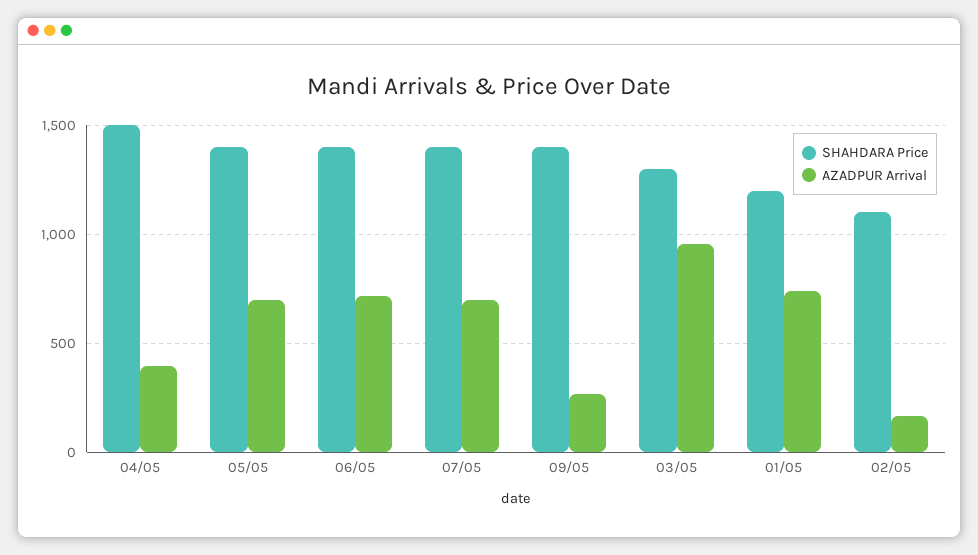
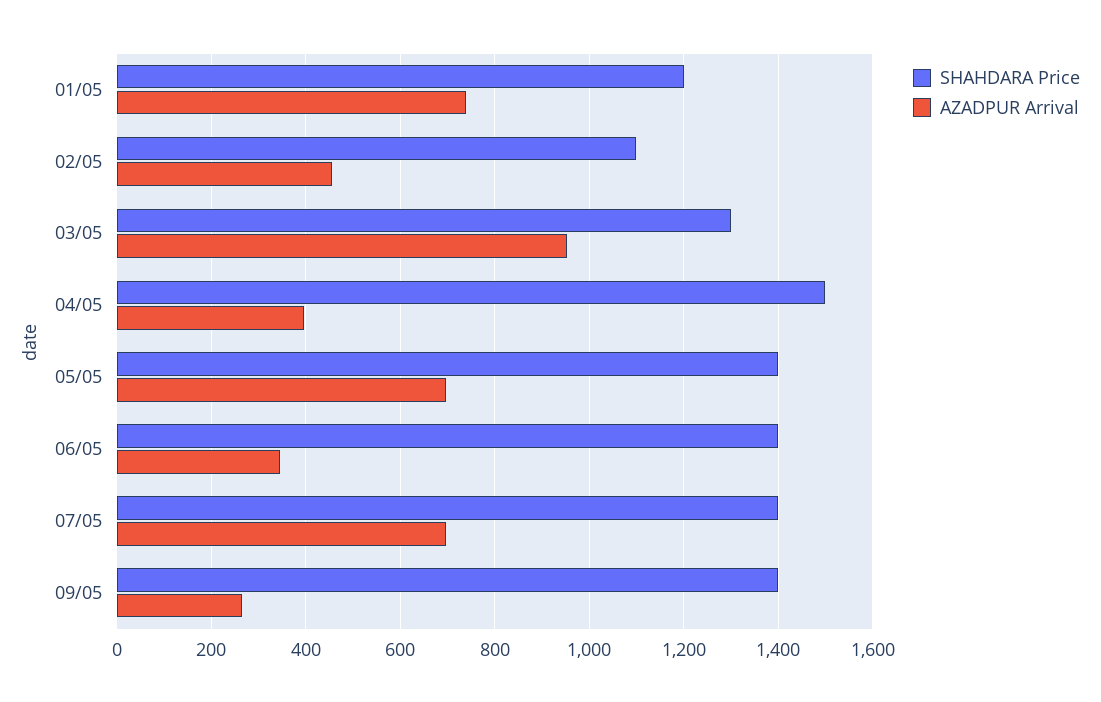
  {
    "SHAHDARA Price": {
      "04/05": 1500,
      "05/05": 1400,
      "06/05": 1400,
      "07/05": 1400,
      "09/05": 1400,
      "03/05": 1300,
      "01/05": 1200,
      "02/05": 1100
    },
    "AZADPUR Arrival": {
      "04/05": 400,
      "05/05": 700,
-     "06/05": 700,
+     "06/05": 340,
      "07/05": 700,
      "09/05": 260,
      "03/05": 960,
      "01/05": 740,
-     "02/05": 150
+     "02/05": 460
    }
  }

